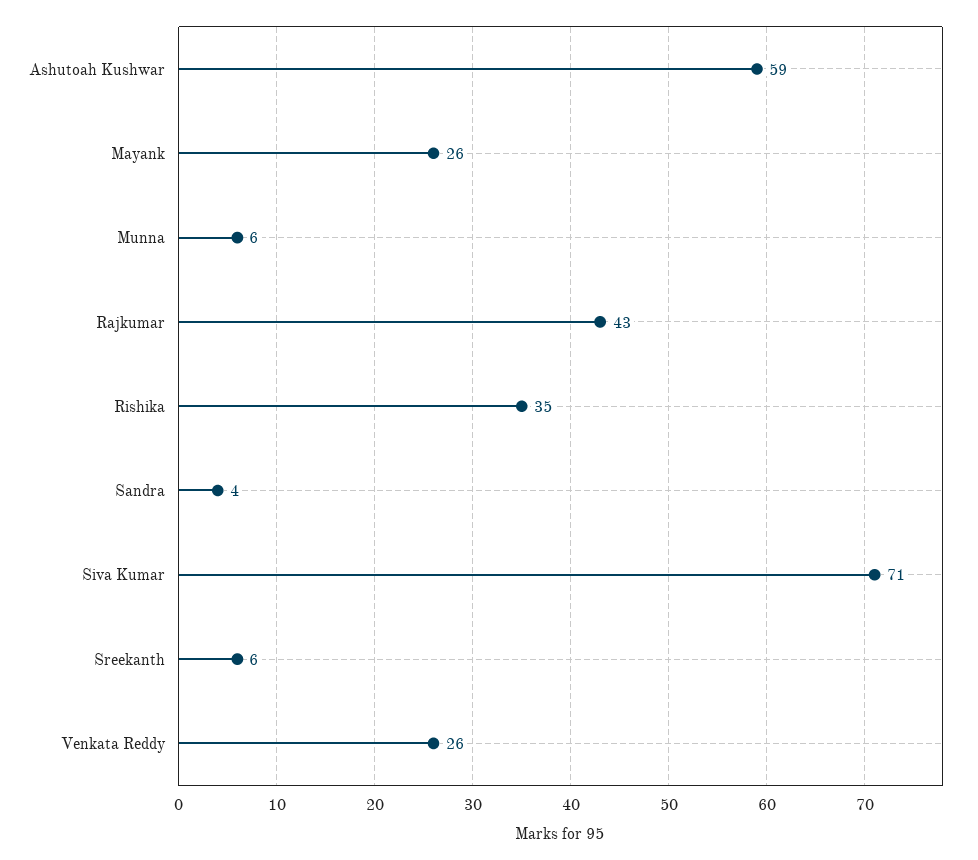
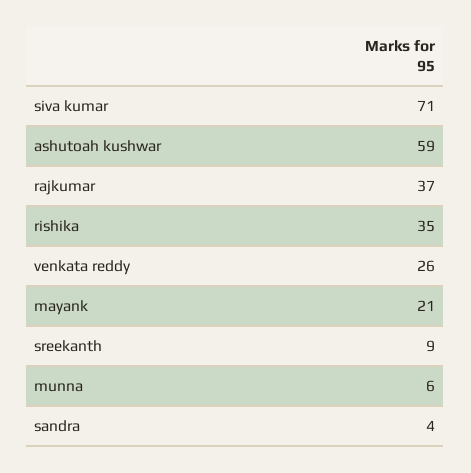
  {
    "Ashutoah Kushwar": 59,
-   "Mayank": 26,
+   "Mayank": 21,
    "Munna": 6,
-   "Rajkumar": 43,
+   "Rajkumar": 37,
    "Rishika": 35,
    "Sandra": 4,
    "Siva Kumar": 71,
-   "Sreekanth": 6,
+   "Sreekanth": 9,
    "Venkata Reddy": 26
  }

